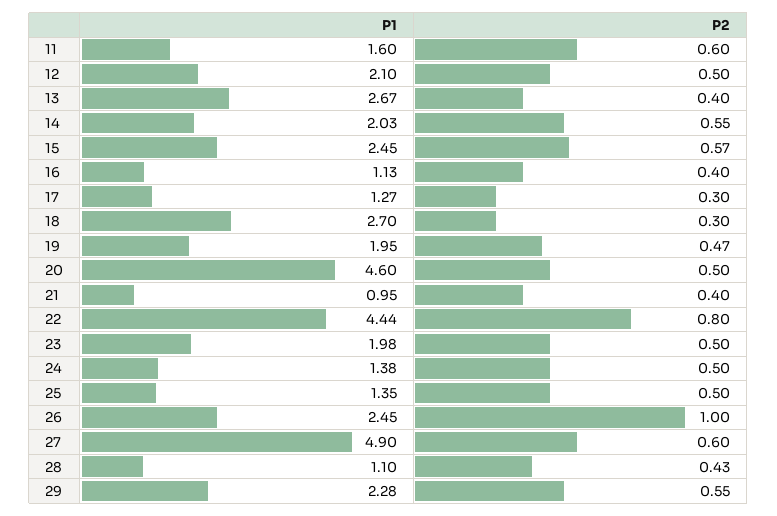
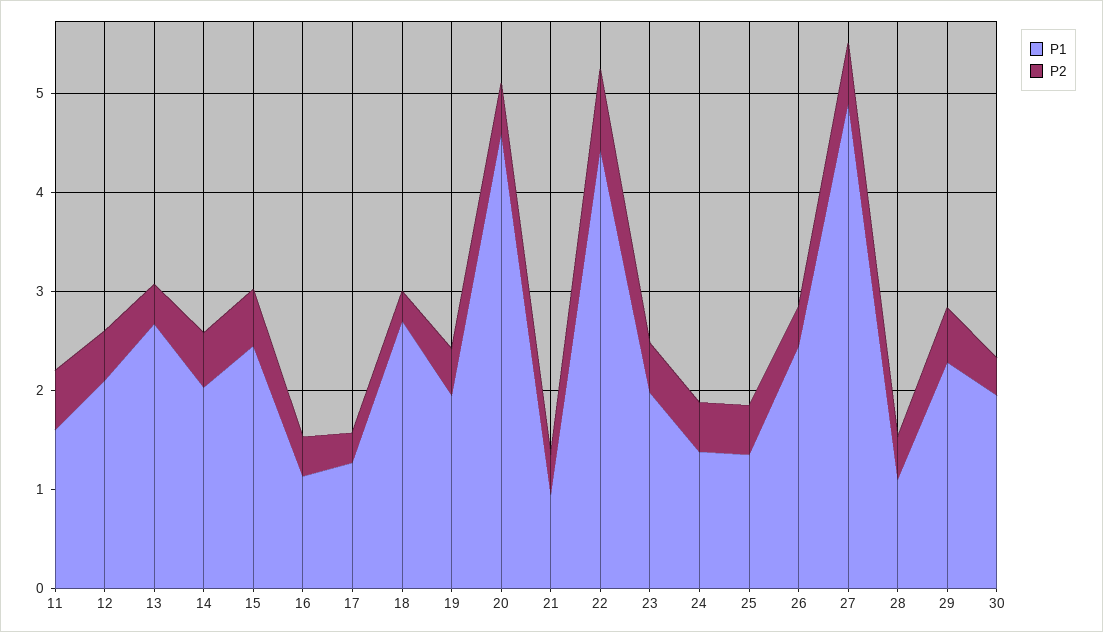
  {
    "P1": {
      "11": 1.6,
      "12": 2.1,
      "13": 2.67,
      "14": 2.03,
      "15": 2.45,
      "16": 1.13,
      "17": 1.27,
      "18": 2.7,
      "19": 1.95,
      "20": 4.6,
      "21": 0.95,
      "22": 4.44,
      "23": 1.98,
      "24": 1.38,
      "25": 1.35,
      "26": 2.45,
      "27": 4.9,
      "28": 1.1,
-     "29": 2.28
+     "29": 2.28,
+     "30": 2
    },
    "P2": {
      "11": 0.6,
      "12": 0.5,
      "13": 0.4,
      "14": 0.55,
      "15": 0.57,
      "16": 0.4,
      "17": 0.3,
      "18": 0.3,
      "19": 0.47,
      "20": 0.5,
      "21": 0.4,
      "22": 0.8,
      "23": 0.5,
      "24": 0.5,
      "25": 0.5,
-     "26": 1,
+     "26": 0.4,
      "27": 0.6,
      "28": 0.43,
-     "29": 0.55
+     "29": 0.55,
+     "30": 0.4
    }
  }

